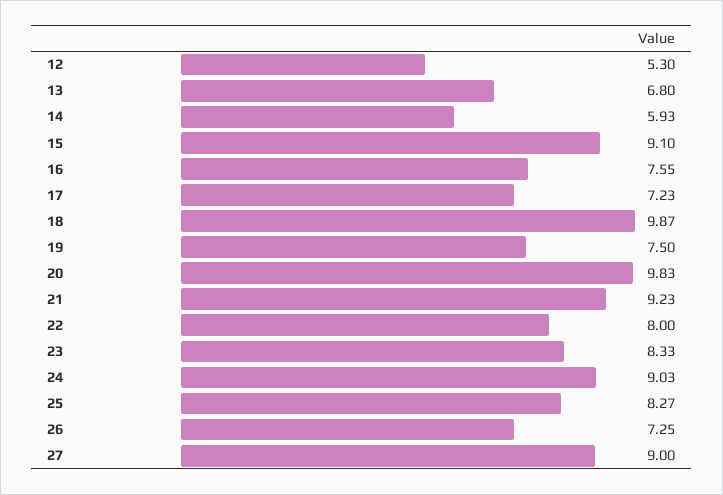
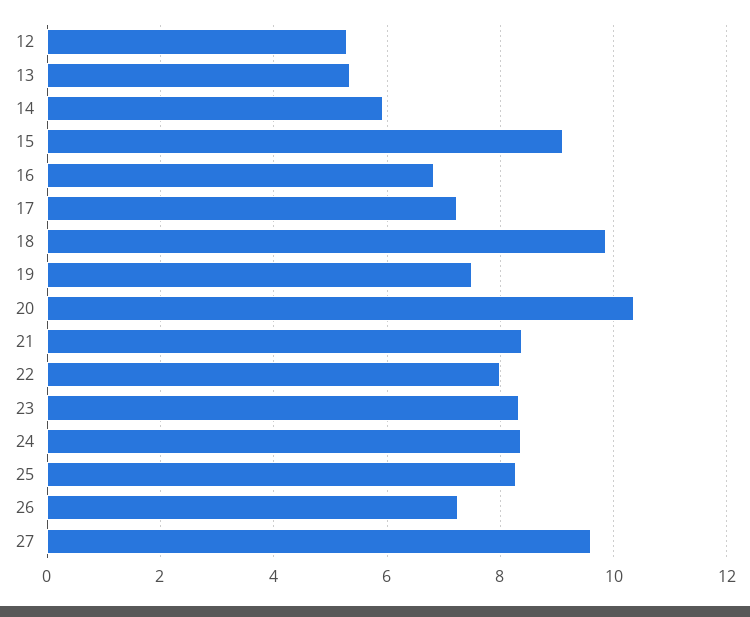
  {
    "12": 5.3,
-   "13": 6.8,
+   "13": 5.4,
    "14": 5.93,
    "15": 9.1,
-   "16": 7.55,
+   "16": 6.8,
    "17": 7.23,
    "18": 9.87,
    "19": 7.5,
-   "20": 9.83,
+   "20": 10.4,
-   "21": 9.23,
+   "21": 8.4,
    "22": 8,
    "23": 8.33,
-   "24": 9.03,
+   "24": 8.4,
    "25": 8.27,
    "26": 7.25,
-   "27": 9
+   "27": 9.6
  }

